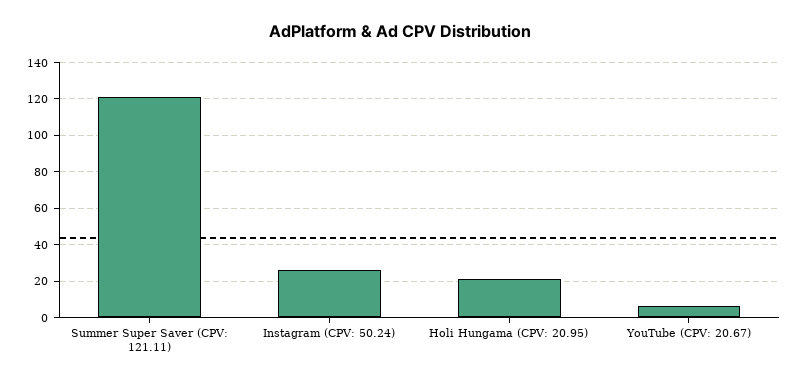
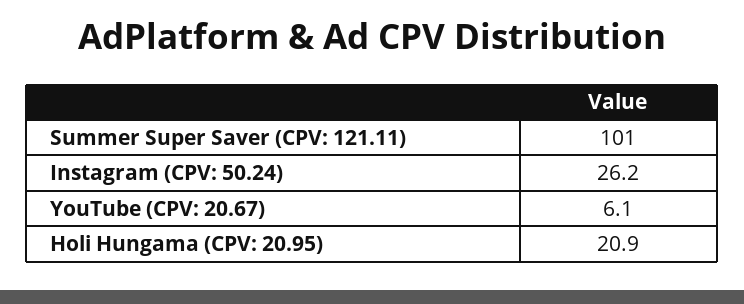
  {
-   "Summer Super Saver (CPV: 121.11)": 120,
+   "Summer Super Saver (CPV: 121.11)": 101,
    "Instagram (CPV: 50.24)": 26.2,
    "Holi Hungama (CPV: 20.95)": 20.9,
    "YouTube (CPV: 20.67)": 6.1
  }

